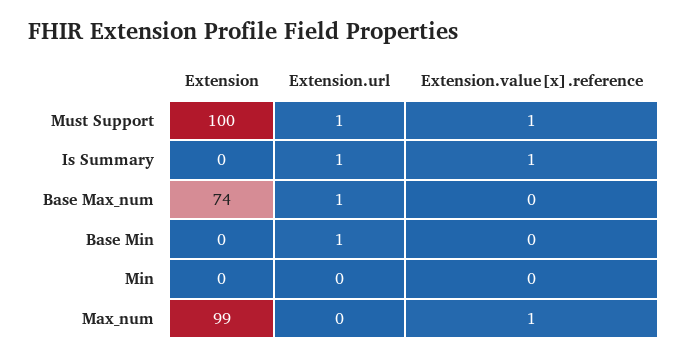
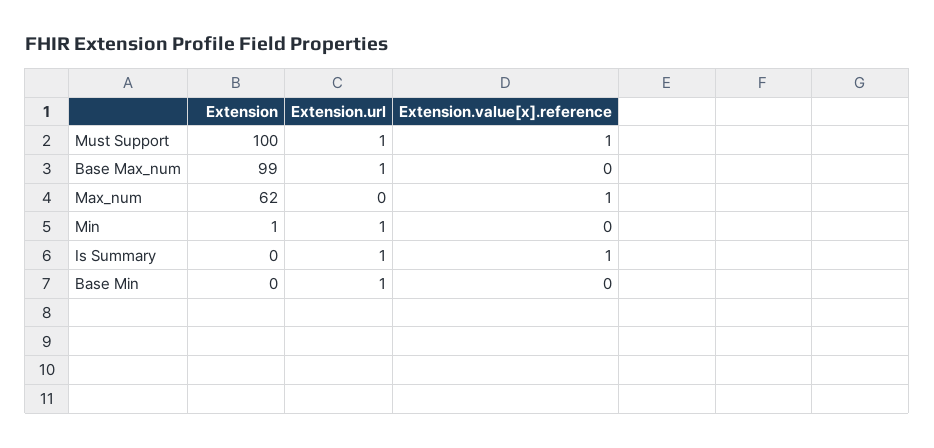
  {
    "Extension": {
      "Must Support": 100,
      "Is Summary": 0,
-     "Base Max_num": 74,
+     "Base Max_num": 99,
      "Base Min": 0,
-     "Min": 0,
+     "Min": 1,
-     "Max_num": 99
+     "Max_num": 62
    },
    "Extension.url": {
      "Must Support": 1,
      "Is Summary": 1,
      "Base Max_num": 1,
      "Base Min": 1,
-     "Min": 0,
+     "Min": 1,
      "Max_num": 0
    },
    "Extension.value[x].reference": {
      "Must Support": 1,
      "Is Summary": 1,
      "Base Max_num": 0,
      "Base Min": 0,
      "Min": 0,
      "Max_num": 1
    }
  }

